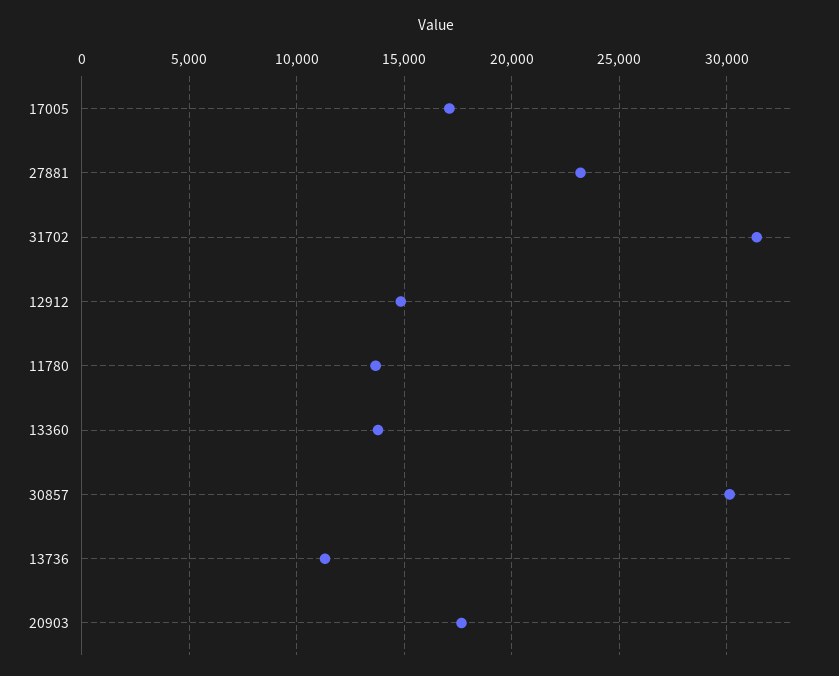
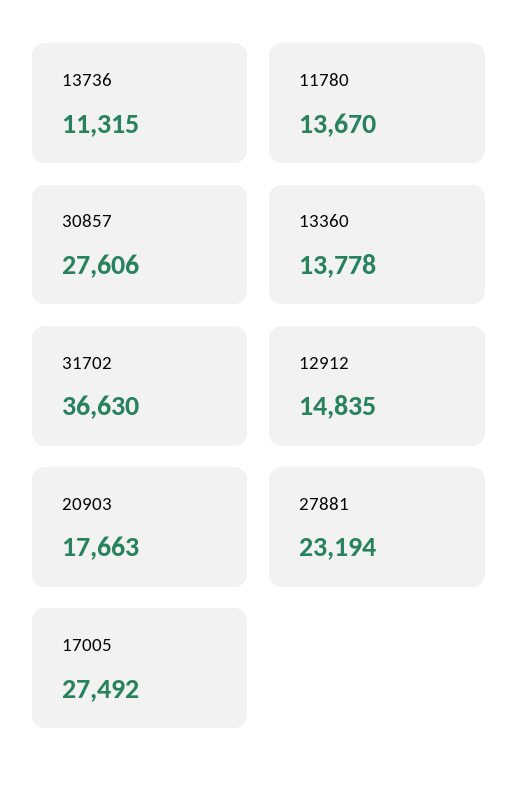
  {
-   "17005": 17000,
+   "17005": 27492,
    "27881": 23194,
-   "31702": 31500,
+   "31702": 36630,
    "12912": 14835,
    "11780": 13670,
    "13360": 13778,
-   "30857": 30000,
+   "30857": 27606,
    "13736": 11315,
    "20903": 17663
  }

